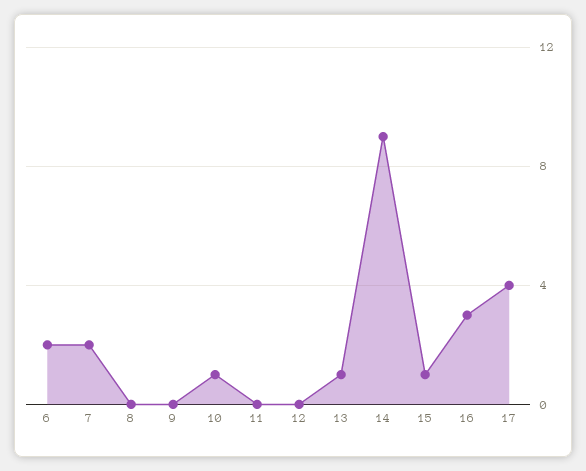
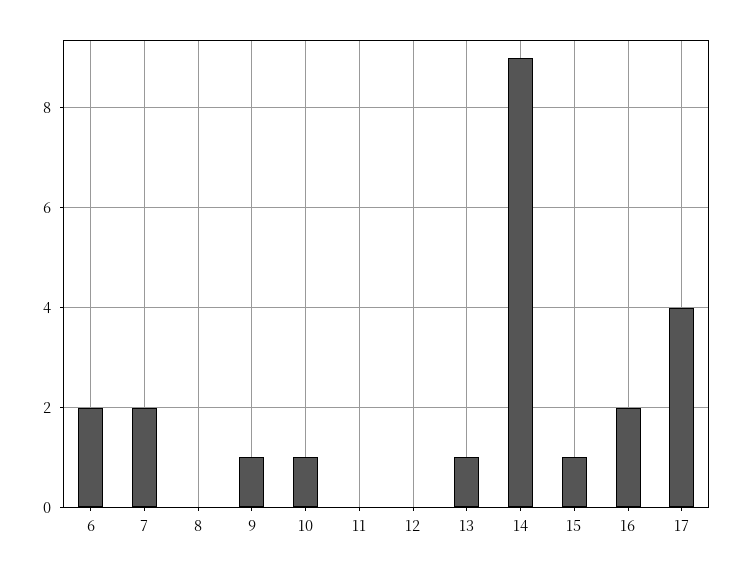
  {
    "6": 2,
    "7": 2,
    "8": 0,
-   "9": 0,
+   "9": 1,
    "10": 1,
    "11": 0,
    "12": 0,
    "13": 1,
    "14": 9,
    "15": 1,
-   "16": 3,
+   "16": 2,
    "17": 4
  }

